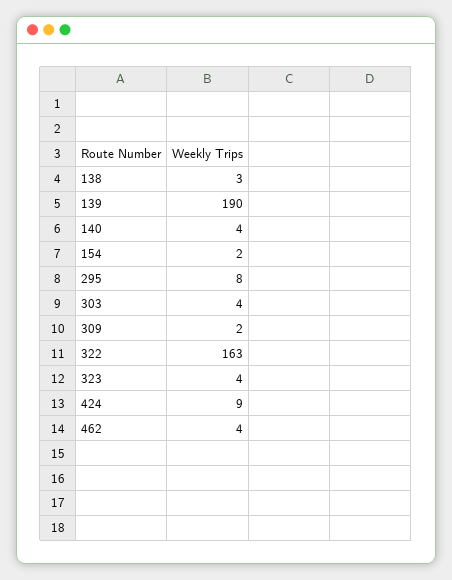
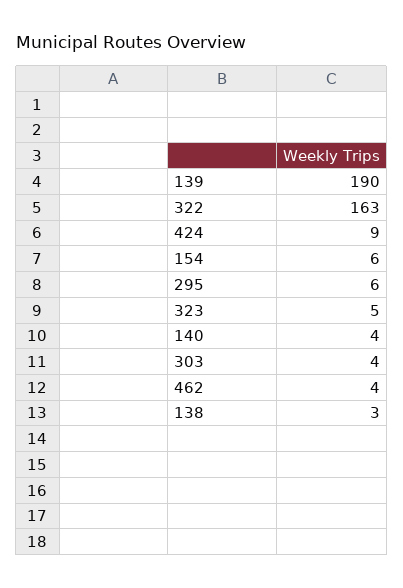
  {
    "138": 3,
    "139": 190,
    "140": 4,
-   "154": 2,
+   "154": 6,
-   "295": 8,
+   "295": 6,
    "303": 4,
-   "309": 2,
    "322": 163,
-   "323": 4,
+   "323": 5,
    "424": 9,
    "462": 4
  }

